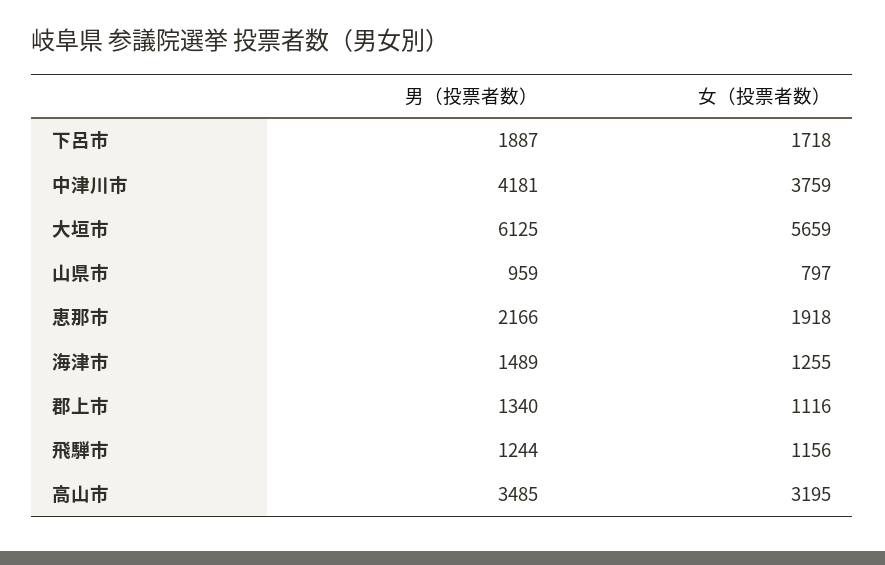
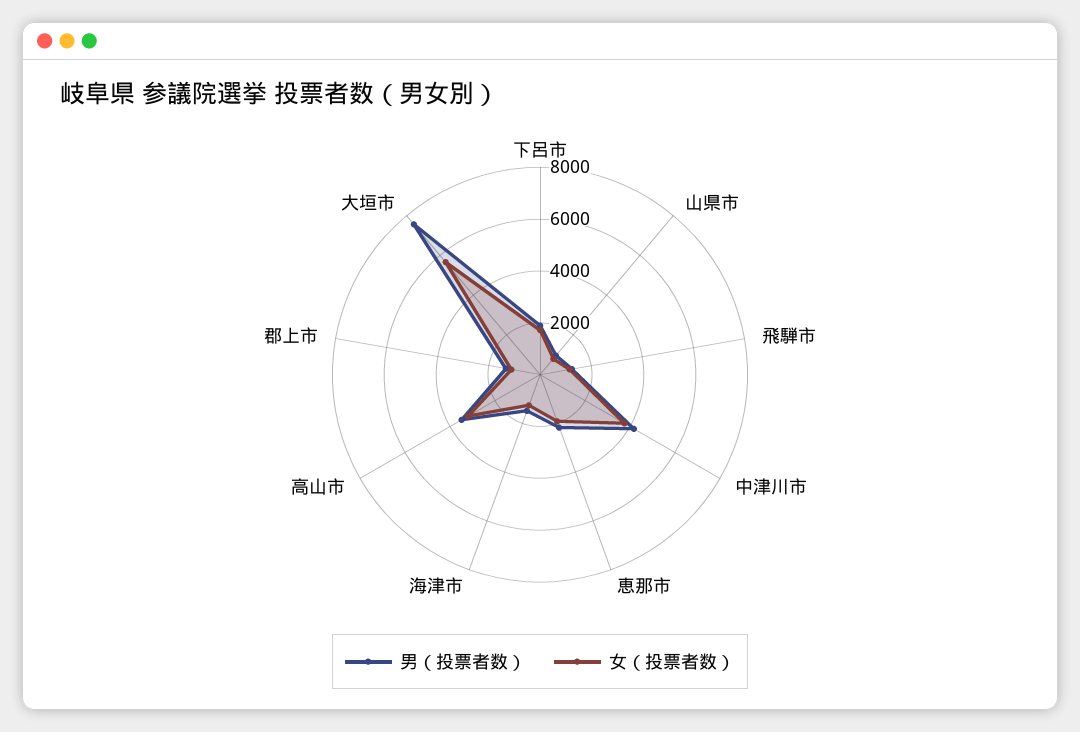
  {
    "男（投票者数）": {
      "下呂市": 1887,
      "中津川市": 4181,
-     "大垣市": 6125,
+     "大垣市": 7500,
      "山県市": 959,
      "恵那市": 2166,
      "海津市": 1489,
      "郡上市": 1340,
      "飛騨市": 1244,
      "高山市": 3485
    },
    "女（投票者数）": {
      "下呂市": 1718,
      "中津川市": 3759,
      "大垣市": 5659,
      "山県市": 797,
      "恵那市": 1918,
      "海津市": 1255,
      "郡上市": 1116,
      "飛騨市": 1156,
      "高山市": 3195
    }
  }

